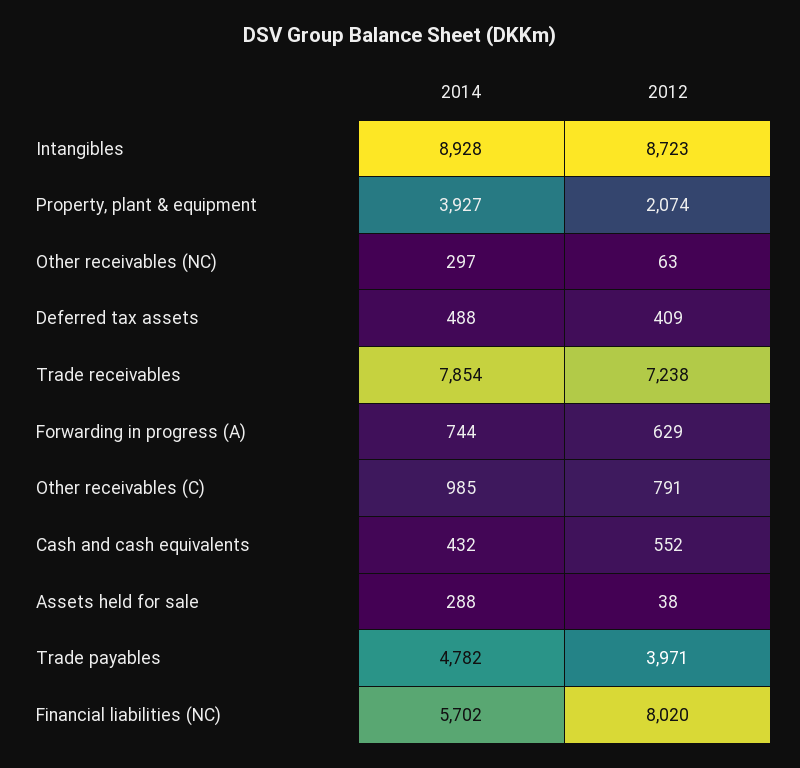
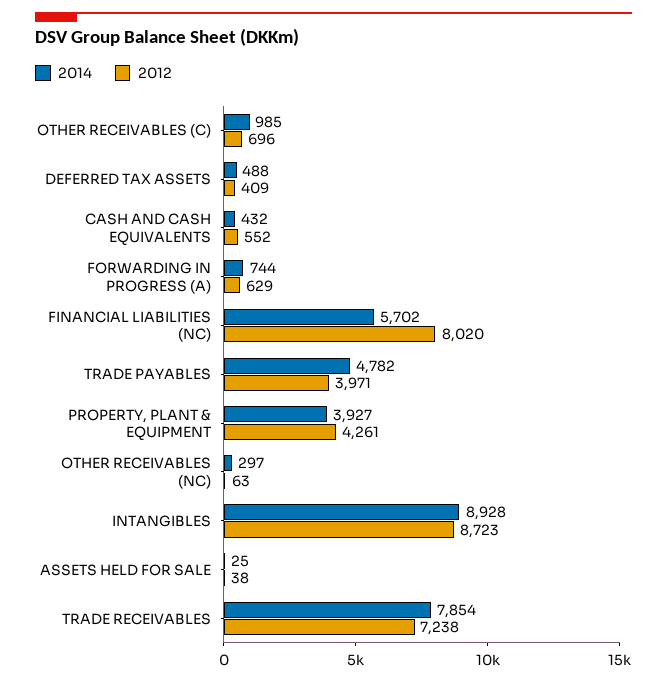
  {
    "2014": {
      "Intangibles": 8928,
      "Property, plant & equipment": 3927,
      "Other receivables (NC)": 297,
      "Deferred tax assets": 488,
      "Trade receivables": 7854,
      "Forwarding in progress (A)": 744,
      "Other receivables (C)": 985,
      "Cash and cash equivalents": 432,
-     "Assets held for sale": 288,
+     "Assets held for sale": 25,
      "Trade payables": 4782,
      "Financial liabilities (NC)": 5702
    },
    "2012": {
      "Intangibles": 8723,
-     "Property, plant & equipment": 2074,
+     "Property, plant & equipment": 4261,
      "Other receivables (NC)": 63,
      "Deferred tax assets": 409,
      "Trade receivables": 7238,
      "Forwarding in progress (A)": 629,
-     "Other receivables (C)": 791,
+     "Other receivables (C)": 696,
      "Cash and cash equivalents": 552,
      "Assets held for sale": 38,
      "Trade payables": 3971,
      "Financial liabilities (NC)": 8020
    }
  }

